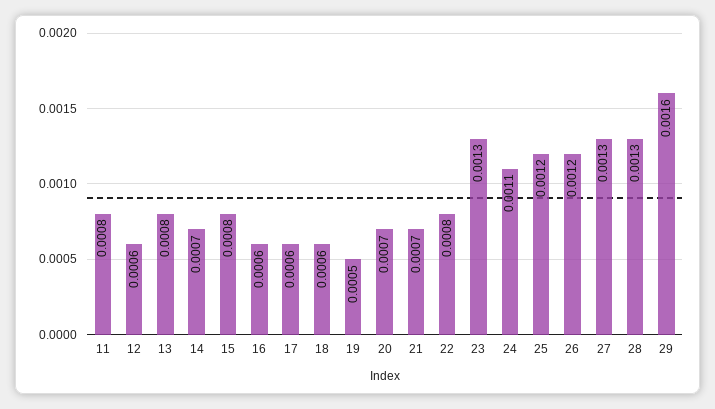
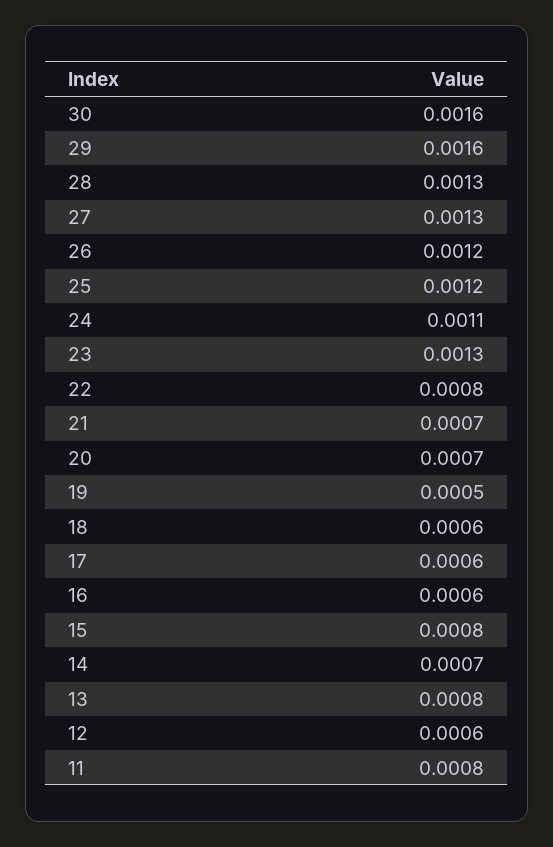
  {
    "11": 0.0008,
    "12": 0.0006,
    "13": 0.0008,
    "14": 0.0007,
    "15": 0.0008,
    "16": 0.0006,
    "17": 0.0006,
    "18": 0.0006,
    "19": 0.0005,
    "20": 0.0007,
    "21": 0.0007,
    "22": 0.0008,
    "23": 0.0013,
    "24": 0.0011,
    "25": 0.0012,
    "26": 0.0012,
    "27": 0.0013,
    "28": 0.0013,
-   "29": 0.0016
+   "29": 0.0016,
+   "30": 0.0016
  }

